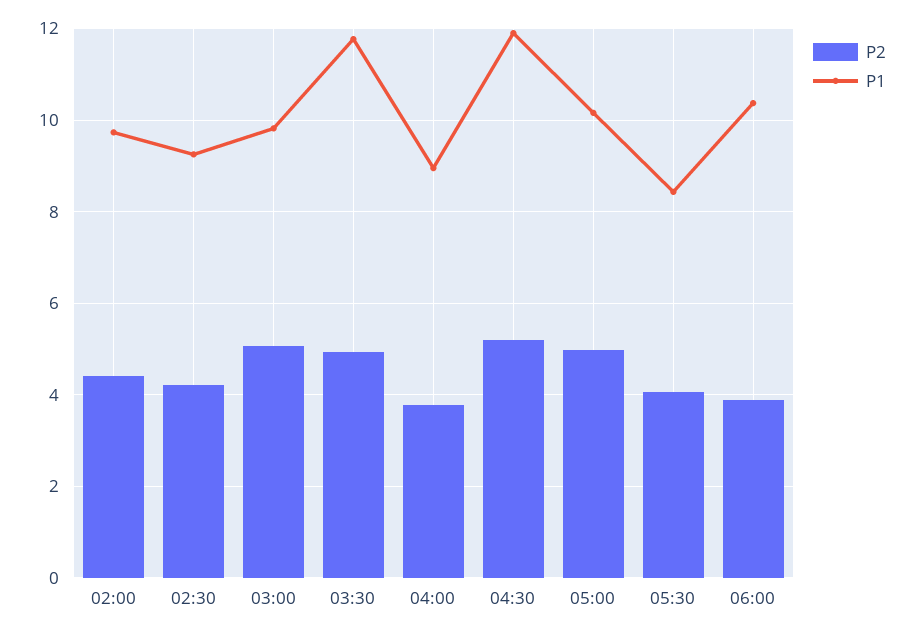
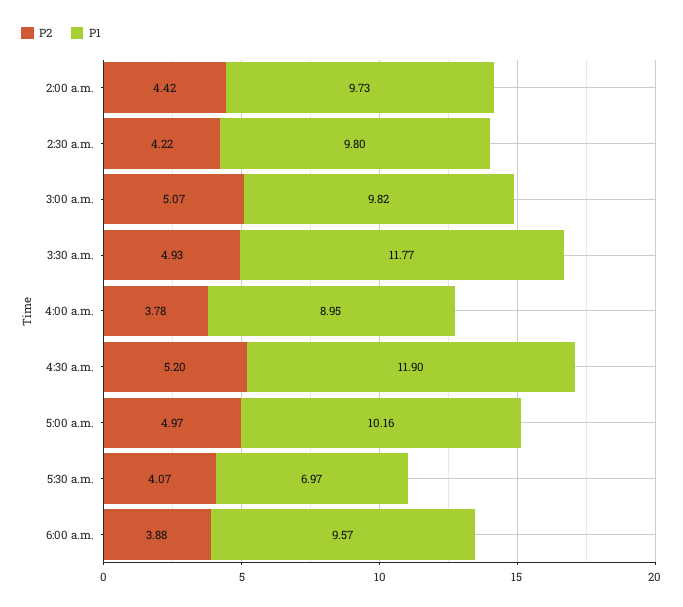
  {
    "P2": {
      "02:00": 4.42,
      "02:30": 4.22,
      "03:00": 5.07,
      "03:30": 4.93,
      "04:00": 3.78,
      "04:30": 5.2,
      "05:00": 4.97,
      "05:30": 4.07,
      "06:00": 3.88
    },
    "P1": {
      "02:00": 9.73,
-     "02:30": 9.2,
+     "02:30": 9.8,
      "03:00": 9.82,
      "03:30": 11.77,
      "04:00": 8.95,
      "04:30": 11.9,
      "05:00": 10.16,
-     "05:30": 8.4,
+     "05:30": 6.97,
-     "06:00": 10.4
+     "06:00": 9.57
    }
  }

